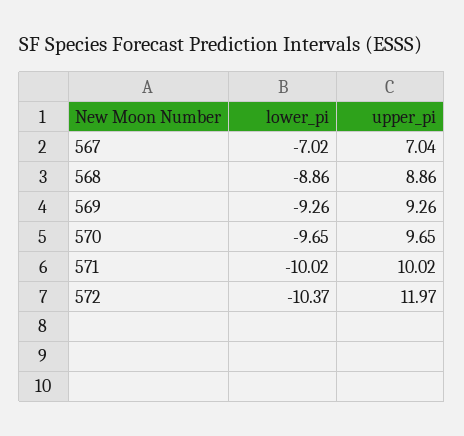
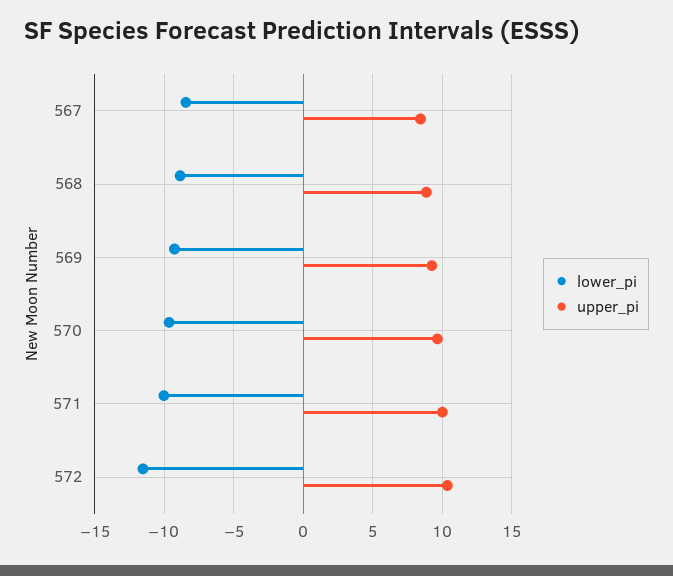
  {
    "lower_pi": {
-     "567": -7.02,
+     "567": -8.5,
      "568": -8.86,
      "569": -9.26,
      "570": -9.65,
      "571": -10.02,
-     "572": -10.37
+     "572": -11.5
    },
    "upper_pi": {
-     "567": 7.04,
+     "567": 8.5,
      "568": 8.86,
      "569": 9.26,
      "570": 9.65,
      "571": 10.02,
-     "572": 11.97
+     "572": 10.5
    }
  }

